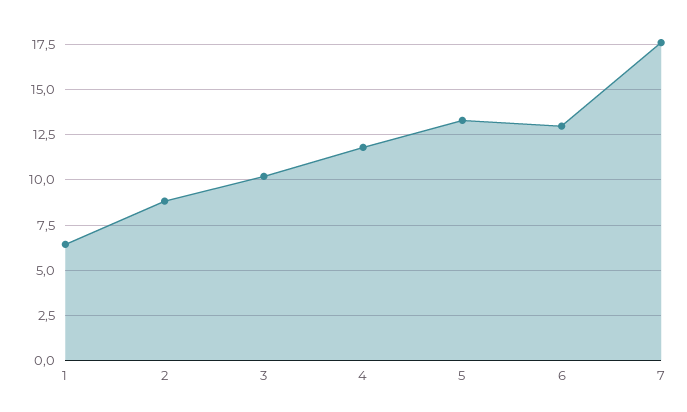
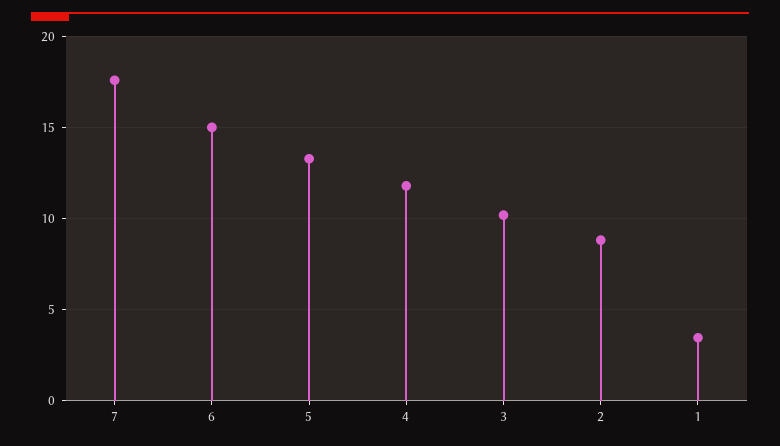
  {
-   "1": 6.5,
+   "1": 3.5,
    "2": 9,
    "3": 10,
    "4": 12,
    "5": 13.5,
-   "6": 13,
+   "6": 15,
    "7": 17.5
  }

